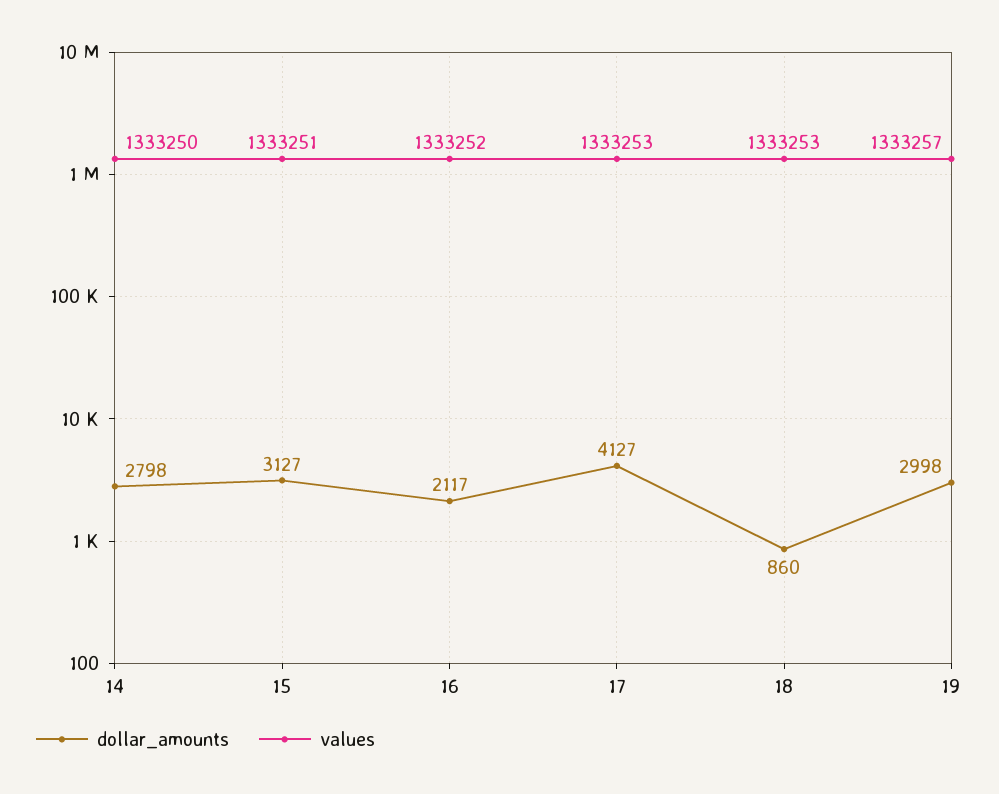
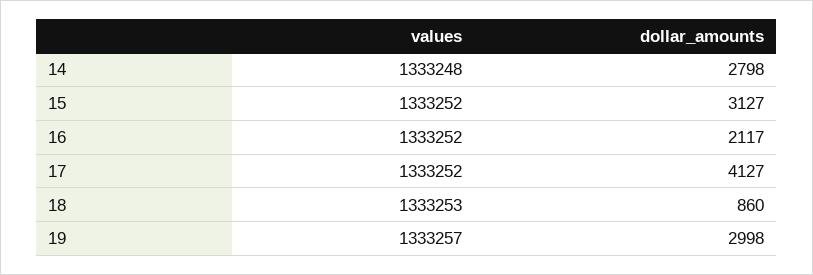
  {
    "dollar_amounts": {
      "14": 2798,
      "15": 3127,
      "16": 2117,
      "17": 4127,
      "18": 860,
      "19": 2998
    },
    "values": {
-     "14": 1333250,
+     "14": 1333248,
-     "15": 1333251,
+     "15": 1333252,
      "16": 1333252,
-     "17": 1333253,
+     "17": 1333252,
      "18": 1333253,
      "19": 1333257
    }
  }

